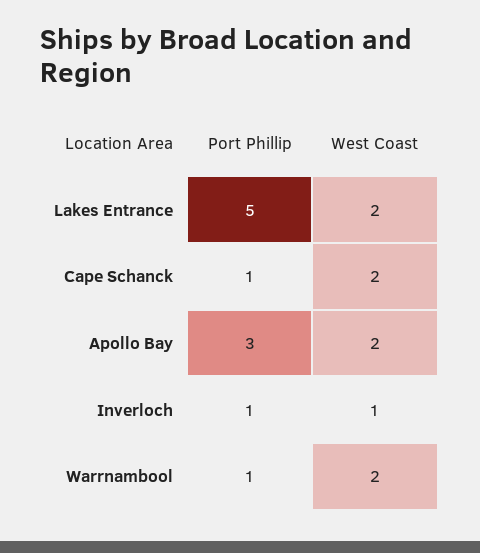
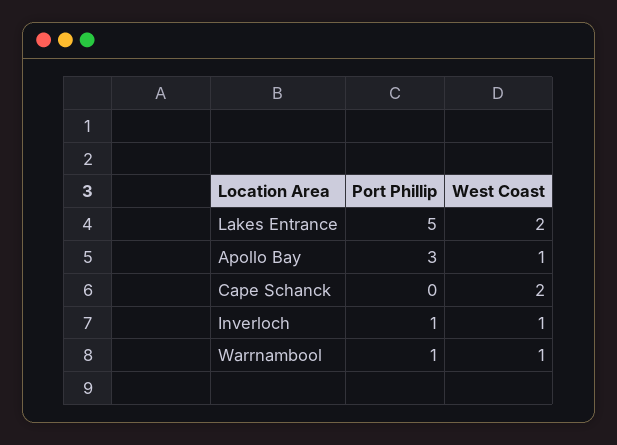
  {
    "Port Phillip": {
      "Lakes Entrance": 5,
-     "Cape Schanck": 1,
+     "Cape Schanck": 0,
      "Apollo Bay": 3,
      "Inverloch": 1,
      "Warrnambool": 1
    },
    "West Coast": {
      "Lakes Entrance": 2,
      "Cape Schanck": 2,
-     "Apollo Bay": 2,
+     "Apollo Bay": 1,
      "Inverloch": 1,
-     "Warrnambool": 2
+     "Warrnambool": 1
    }
  }

